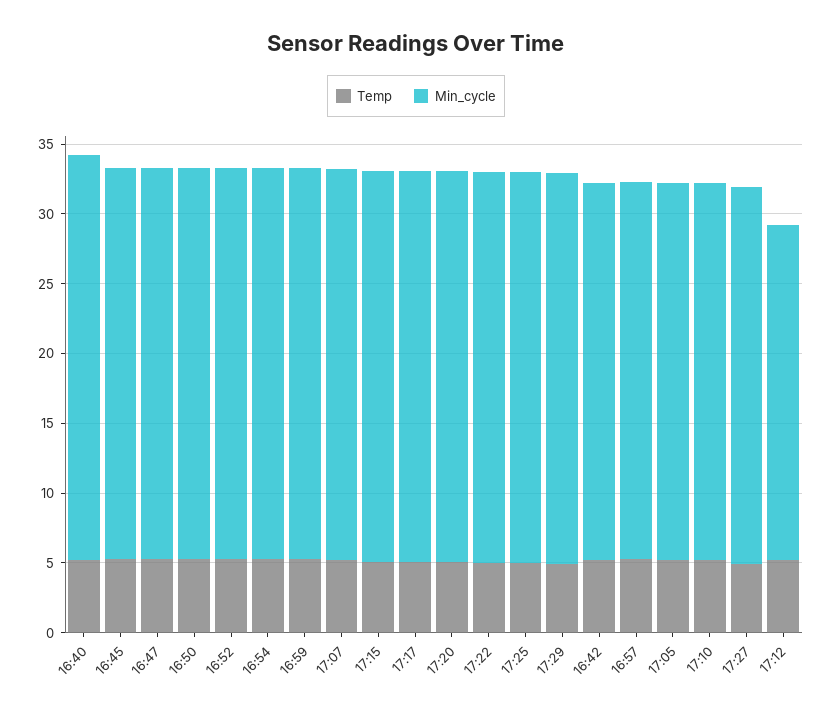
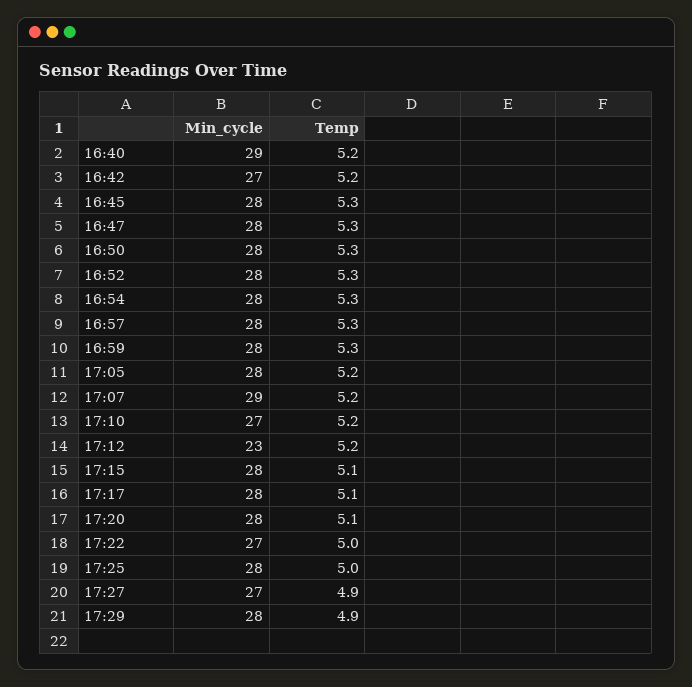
  {
    "Temp": {
      "16:40": 5.2,
      "16:45": 5.3,
      "16:47": 5.3,
      "16:50": 5.3,
      "16:52": 5.3,
      "16:54": 5.3,
      "16:59": 5.3,
      "17:07": 5.2,
      "17:15": 5.1,
      "17:17": 5.1,
      "17:20": 5.1,
      "17:22": 5,
      "17:25": 5,
      "17:29": 4.9,
      "16:42": 5.2,
      "16:57": 5.3,
      "17:05": 5.2,
      "17:10": 5.2,
      "17:27": 4.9,
      "17:12": 5.2
    },
    "Min_cycle": {
      "16:40": 29,
      "16:45": 28,
      "16:47": 28,
      "16:50": 28,
      "16:52": 28,
      "16:54": 28,
      "16:59": 28,
-     "17:07": 28,
+     "17:07": 29,
      "17:15": 28,
      "17:17": 28,
      "17:20": 28,
-     "17:22": 28,
+     "17:22": 27,
      "17:25": 28,
      "17:29": 28,
      "16:42": 27,
-     "16:57": 27,
+     "16:57": 28,
-     "17:05": 27,
+     "17:05": 28,
      "17:10": 27,
      "17:27": 27,
-     "17:12": 24
+     "17:12": 23
    }
  }

